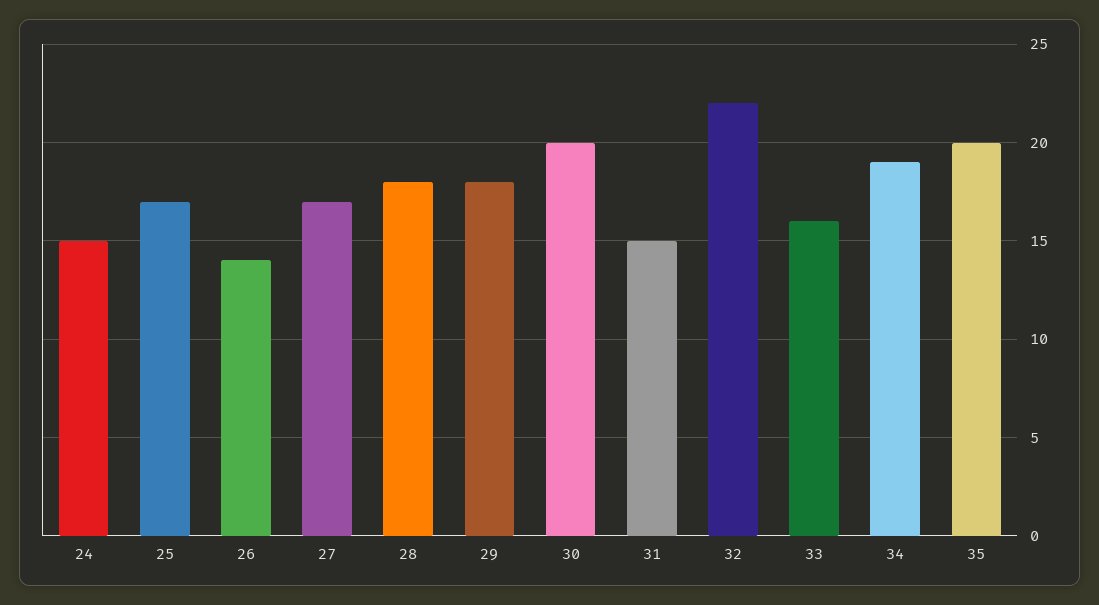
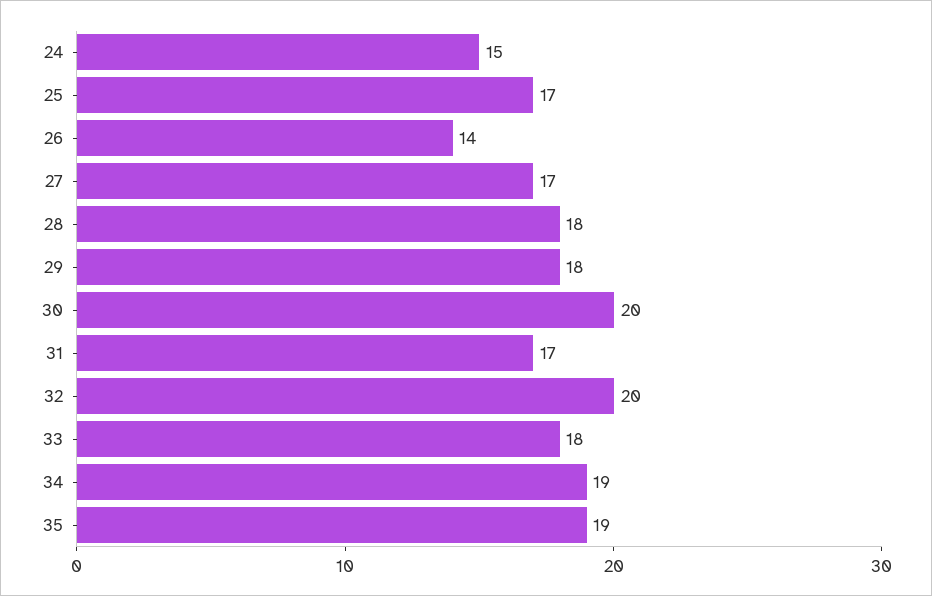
  {
    "24": 15,
    "25": 17,
    "26": 14,
    "27": 17,
    "28": 18,
    "29": 18,
    "30": 20,
-   "31": 15,
+   "31": 17,
-   "32": 22,
+   "32": 20,
-   "33": 16,
+   "33": 18,
    "34": 19,
-   "35": 20
+   "35": 19
  }

